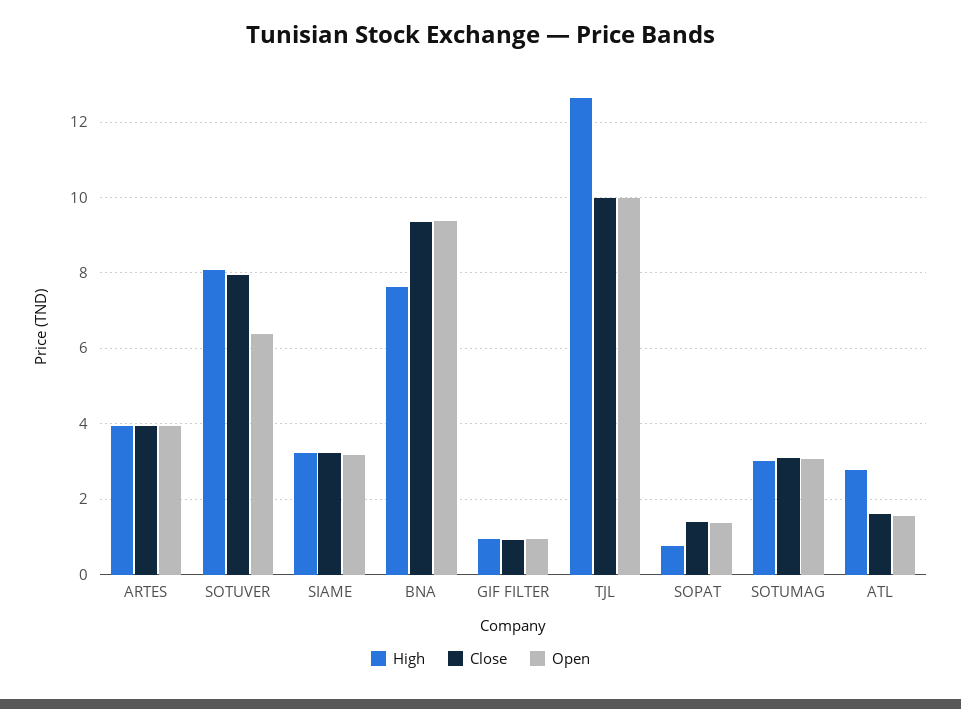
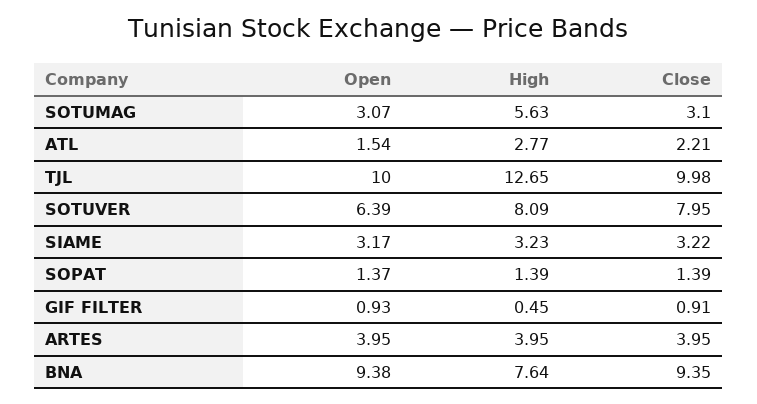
  {
    "High": {
      "ARTES": 3.95,
      "SOTUVER": 8.09,
      "SIAME": 3.23,
      "BNA": 7.64,
-     "GIF FILTER": 1,
+     "GIF FILTER": 0.45,
      "TJL": 12.65,
-     "SOPAT": 0.8,
+     "SOPAT": 1.39,
-     "SOTUMAG": 3,
+     "SOTUMAG": 5.63,
      "ATL": 2.77
    },
    "Close": {
      "ARTES": 3.95,
      "SOTUVER": 7.95,
      "SIAME": 3.22,
      "BNA": 9.35,
      "GIF FILTER": 0.91,
      "TJL": 9.98,
      "SOPAT": 1.39,
      "SOTUMAG": 3.1,
-     "ATL": 1.6
+     "ATL": 2.21
    },
    "Open": {
      "ARTES": 3.95,
      "SOTUVER": 6.39,
      "SIAME": 3.17,
      "BNA": 9.38,
      "GIF FILTER": 0.93,
      "TJL": 10,
      "SOPAT": 1.37,
      "SOTUMAG": 3.07,
      "ATL": 1.54
    }
  }

